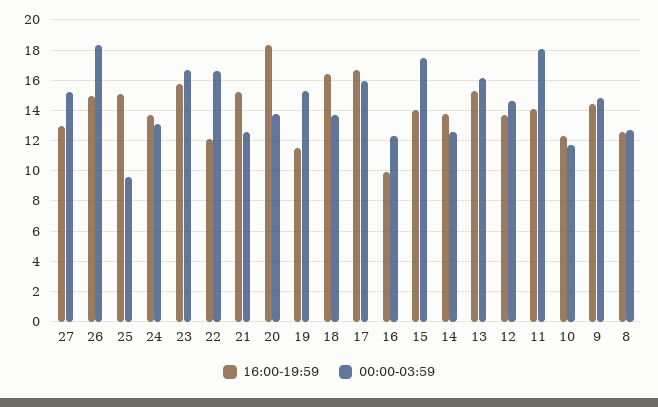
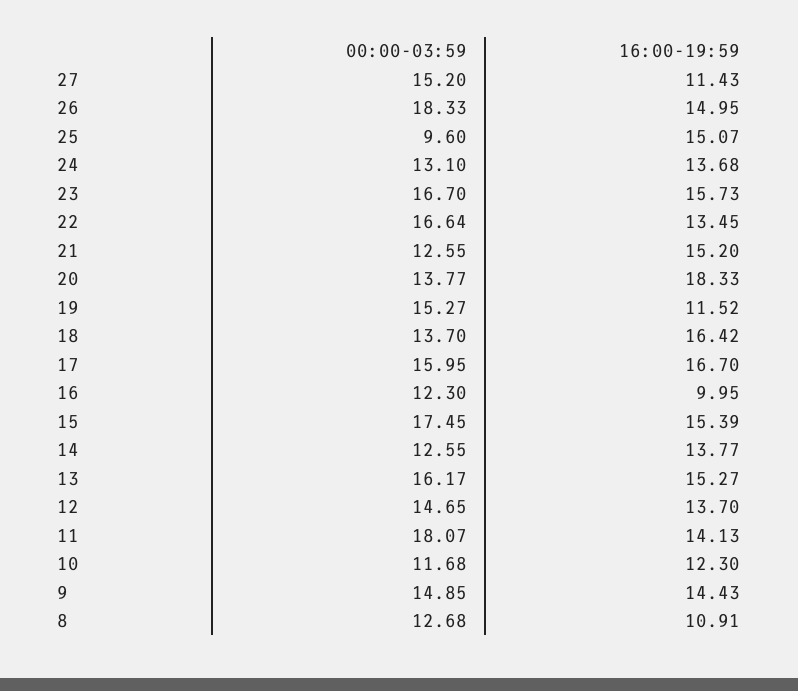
  {
    "16:00-19:59": {
-     "27": 13,
+     "27": 11.43,
      "26": 14.95,
      "25": 15.07,
      "24": 13.68,
      "23": 15.73,
-     "22": 12,
+     "22": 13.45,
      "21": 15.2,
      "20": 18.33,
      "19": 11.52,
      "18": 16.42,
      "17": 16.7,
      "16": 9.95,
-     "15": 14,
+     "15": 15.39,
      "14": 13.77,
      "13": 15.27,
      "12": 13.7,
      "11": 14.13,
      "10": 12.3,
      "9": 14.43,
-     "8": 12.5
+     "8": 10.91
    },
    "00:00-03:59": {
      "27": 15.2,
      "26": 18.33,
      "25": 9.6,
      "24": 13.1,
      "23": 16.7,
      "22": 16.64,
      "21": 12.55,
      "20": 13.77,
      "19": 15.27,
      "18": 13.7,
      "17": 15.95,
      "16": 12.3,
      "15": 17.45,
      "14": 12.55,
      "13": 16.17,
      "12": 14.65,
      "11": 18.07,
      "10": 11.68,
      "9": 14.85,
      "8": 12.68
    }
  }

